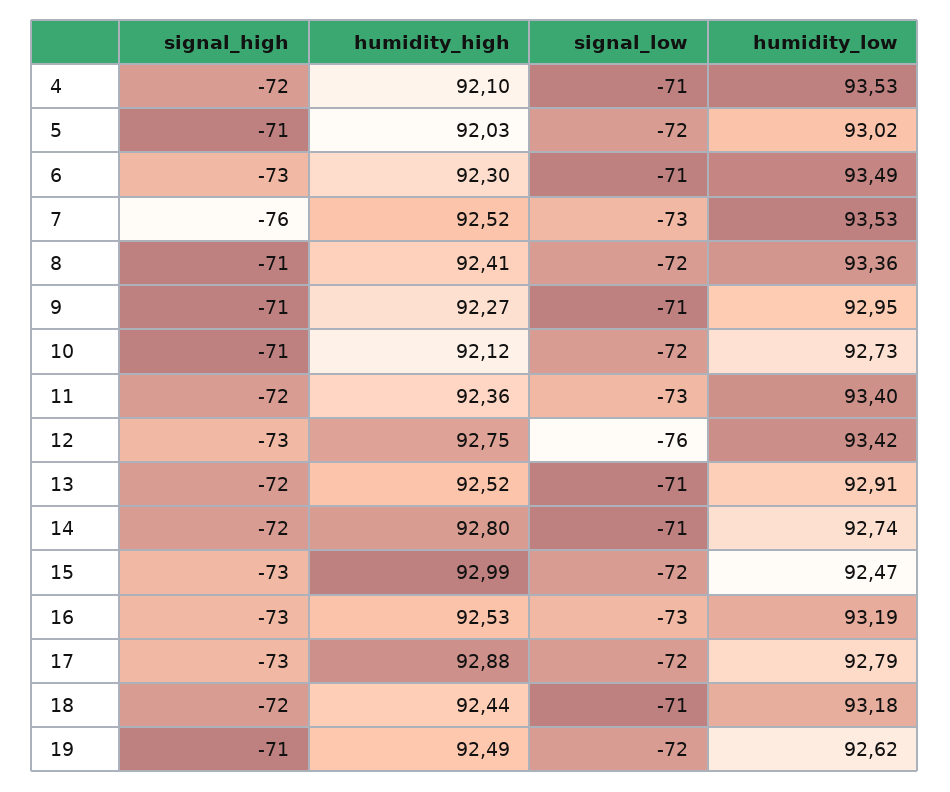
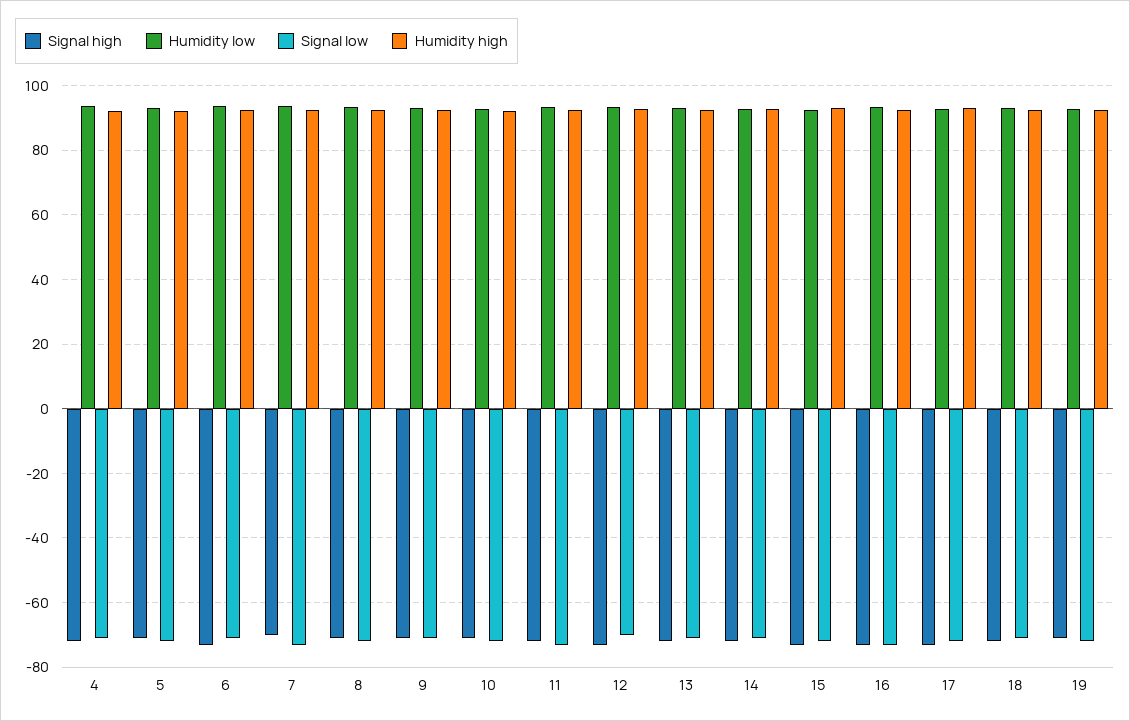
  {
    "signal_high": {
      "4": -72,
      "5": -71,
      "6": -73,
-     "7": -76,
+     "7": -70,
      "8": -71,
      "9": -71,
      "10": -71,
      "11": -72,
      "12": -73,
      "13": -72,
      "14": -72,
      "15": -73,
      "16": -73,
      "17": -73,
      "18": -72,
      "19": -71
    },
    "humidity_high": {
      "4": 92.1,
      "5": 92.03,
      "6": 92.3,
      "7": 92.52,
      "8": 92.41,
      "9": 92.27,
      "10": 92.12,
      "11": 92.36,
      "12": 92.75,
      "13": 92.52,
      "14": 92.8,
      "15": 92.99,
      "16": 92.53,
      "17": 92.88,
      "18": 92.44,
      "19": 92.49
    },
    "signal_low": {
      "4": -71,
      "5": -72,
      "6": -71,
      "7": -73,
      "8": -72,
      "9": -71,
      "10": -72,
      "11": -73,
-     "12": -76,
+     "12": -70,
      "13": -71,
      "14": -71,
      "15": -72,
      "16": -73,
      "17": -72,
      "18": -71,
      "19": -72
    },
    "humidity_low": {
      "4": 93.53,
      "5": 93.02,
      "6": 93.49,
      "7": 93.53,
      "8": 93.36,
      "9": 92.95,
      "10": 92.73,
      "11": 93.4,
      "12": 93.42,
      "13": 92.91,
      "14": 92.74,
      "15": 92.47,
      "16": 93.19,
      "17": 92.79,
      "18": 93.18,
      "19": 92.62
    }
  }

